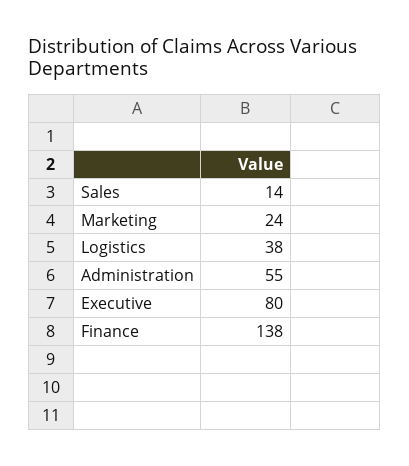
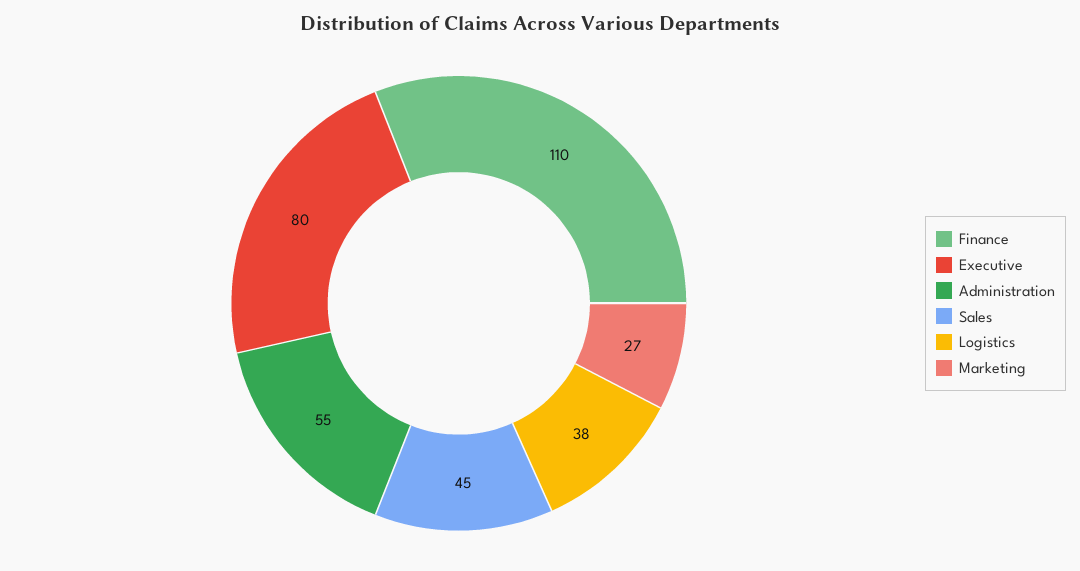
  {
-   "Sales": 14,
+   "Sales": 45,
-   "Marketing": 24,
+   "Marketing": 27,
    "Logistics": 38,
    "Administration": 55,
    "Executive": 80,
-   "Finance": 138
+   "Finance": 110
  }

